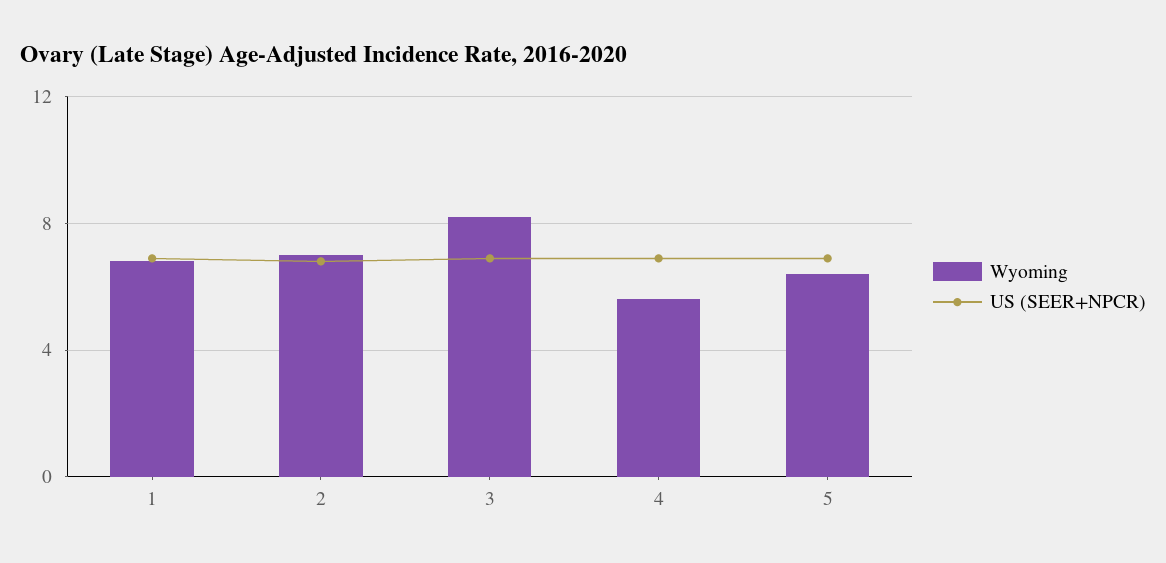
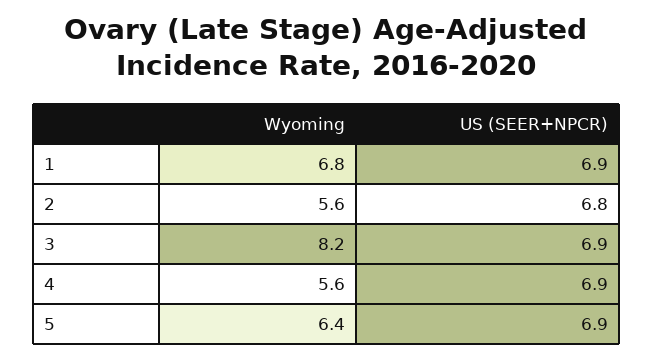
  {
    "Wyoming": {
      "1": 6.8,
-     "2": 7,
+     "2": 5.6,
      "3": 8.2,
      "4": 5.6,
      "5": 6.4
    },
    "US (SEER+NPCR)": {
      "1": 6.9,
      "2": 6.8,
      "3": 6.9,
      "4": 6.9,
      "5": 6.9
    }
  }

